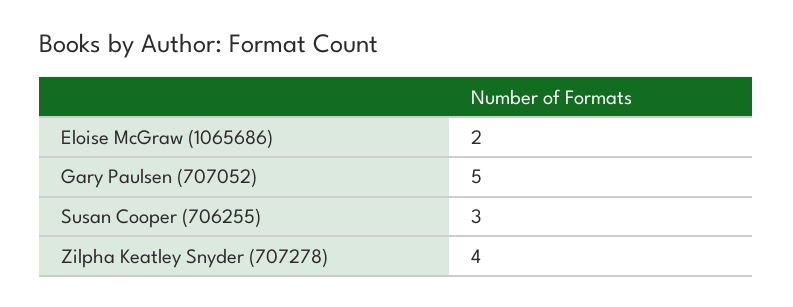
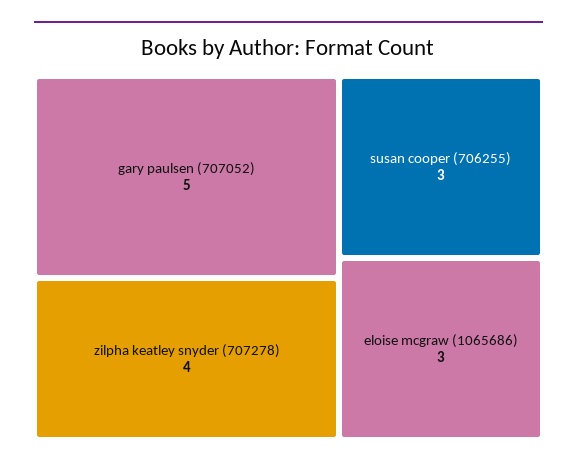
  {
-   "Eloise McGraw (1065686)": 2,
+   "Eloise McGraw (1065686)": 3,
    "Gary Paulsen (707052)": 5,
    "Susan Cooper (706255)": 3,
    "Zilpha Keatley Snyder (707278)": 4
  }

